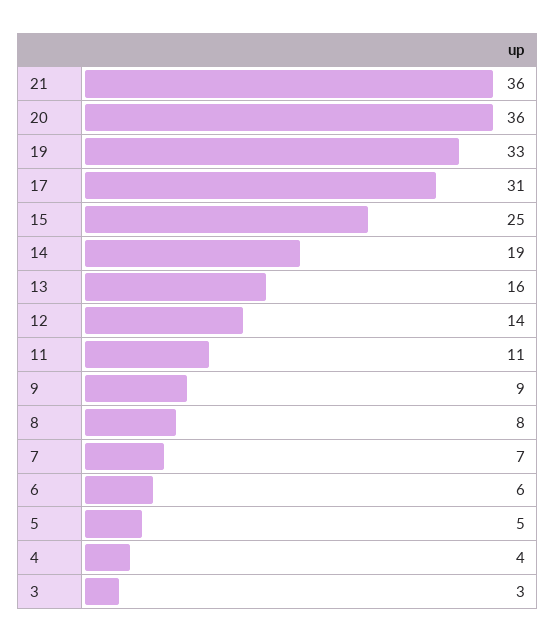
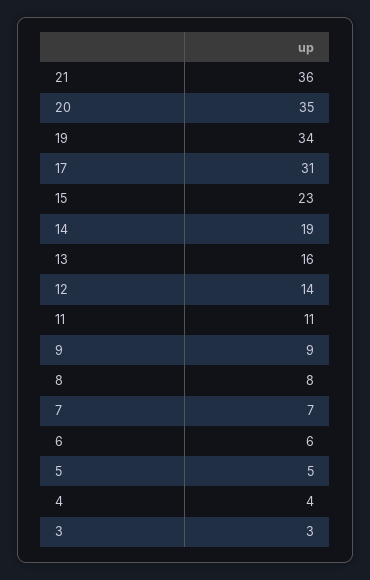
  {
    "21": 36,
-   "20": 36,
+   "20": 35,
-   "19": 33,
+   "19": 34,
    "17": 31,
-   "15": 25,
+   "15": 23,
    "14": 19,
    "13": 16,
    "12": 14,
    "11": 11,
    "9": 9,
    "8": 8,
    "7": 7,
    "6": 6,
    "5": 5,
    "4": 4,
    "3": 3
  }

